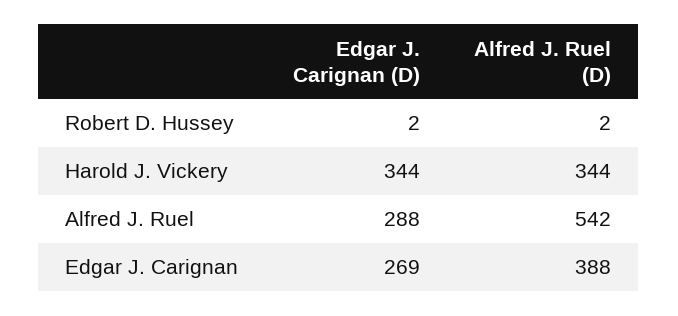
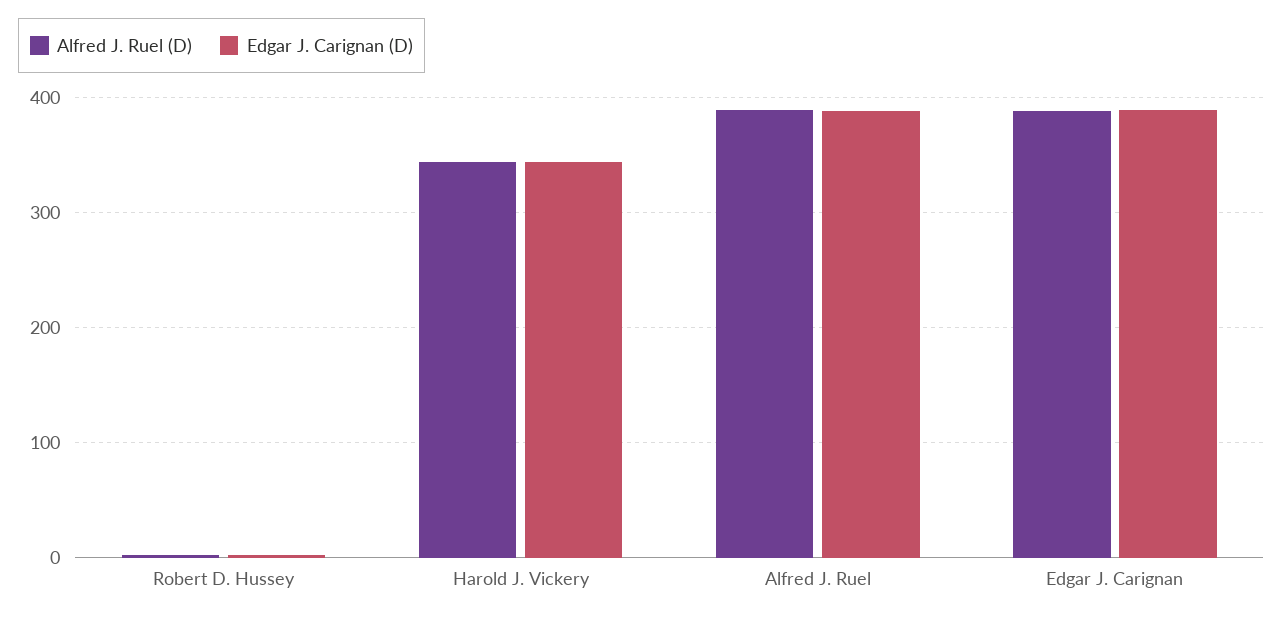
  {
    "Edgar J. Carignan (D)": {
      "Robert D. Hussey": 2,
      "Harold J. Vickery": 344,
-     "Alfred J. Ruel": 288,
+     "Alfred J. Ruel": 390,
-     "Edgar J. Carignan": 269
+     "Edgar J. Carignan": 390
    },
    "Alfred J. Ruel (D)": {
      "Robert D. Hussey": 2,
      "Harold J. Vickery": 344,
-     "Alfred J. Ruel": 542,
+     "Alfred J. Ruel": 390,
      "Edgar J. Carignan": 388
    }
  }

